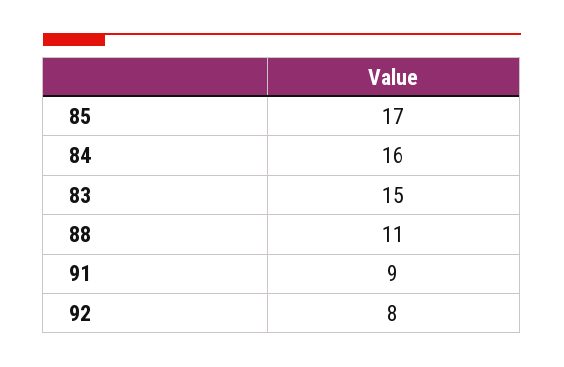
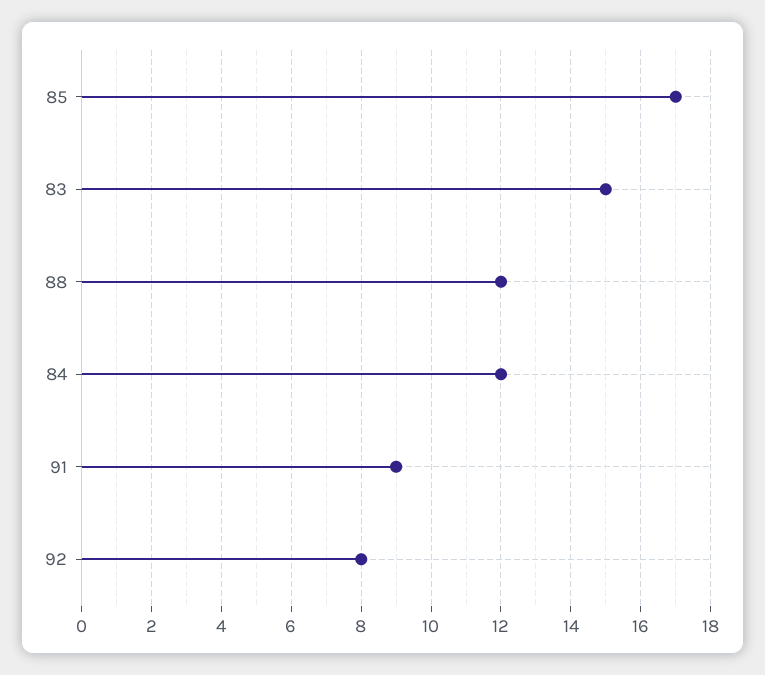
  {
    "85": 17,
-   "84": 16,
+   "84": 12,
    "83": 15,
-   "88": 11,
+   "88": 12,
    "91": 9,
    "92": 8
  }

